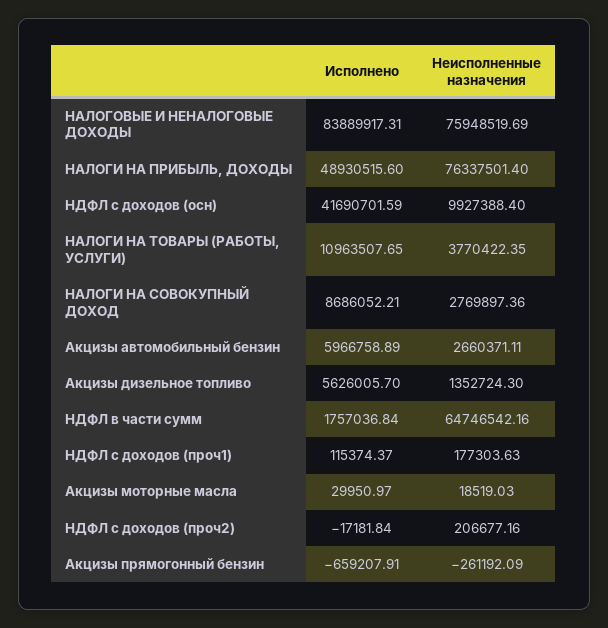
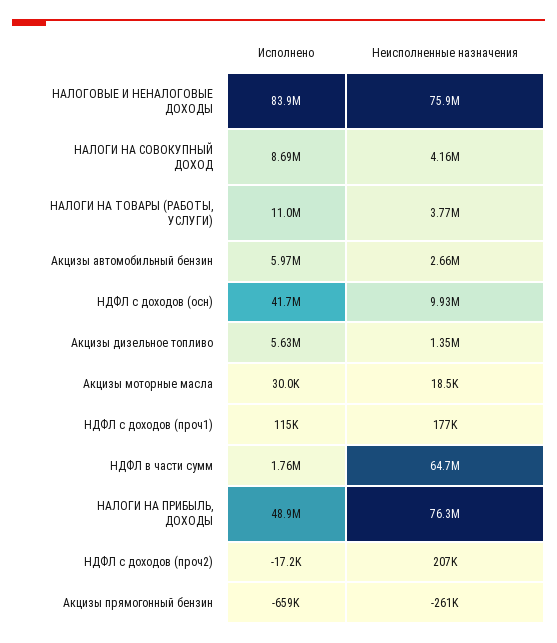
  {
    "Исполнено": {
      "НАЛОГОВЫЕ И НЕНАЛОГОВЫЕ ДОХОДЫ": 83889917.31,
      "НАЛОГИ НА ПРИБЫЛЬ, ДОХОДЫ": 48930515.6,
      "НДФЛ с доходов (осн)": 41690701.59,
      "НАЛОГИ НА ТОВАРЫ (РАБОТЫ, УСЛУГИ)": 10963507.65,
      "НАЛОГИ НА СОВОКУПНЫЙ ДОХОД": 8686052.21,
      "Акцизы автомобильный бензин": 5966758.89,
      "Акцизы дизельное топливо": 5626005.7,
      "НДФЛ в части сумм": 1757036.84,
      "НДФЛ с доходов (проч1)": 115374.37,
      "Акцизы моторные масла": 29950.97,
      "НДФЛ с доходов (проч2)": -17181.84,
      "Акцизы прямогонный бензин": -659207.91
    },
    "Неисполненные назначения": {
      "НАЛОГОВЫЕ И НЕНАЛОГОВЫЕ ДОХОДЫ": 75948519.69,
      "НАЛОГИ НА ПРИБЫЛЬ, ДОХОДЫ": 76337501.4,
      "НДФЛ с доходов (осн)": 9927388.4,
      "НАЛОГИ НА ТОВАРЫ (РАБОТЫ, УСЛУГИ)": 3770422.35,
-     "НАЛОГИ НА СОВОКУПНЫЙ ДОХОД": 2769897.36,
+     "НАЛОГИ НА СОВОКУПНЫЙ ДОХОД": 4160000,
      "Акцизы автомобильный бензин": 2660371.11,
      "Акцизы дизельное топливо": 1352724.3,
      "НДФЛ в части сумм": 64746542.16,
      "НДФЛ с доходов (проч1)": 177303.63,
      "Акцизы моторные масла": 18519.03,
      "НДФЛ с доходов (проч2)": 206677.16,
      "Акцизы прямогонный бензин": -261192.09
    }
  }

